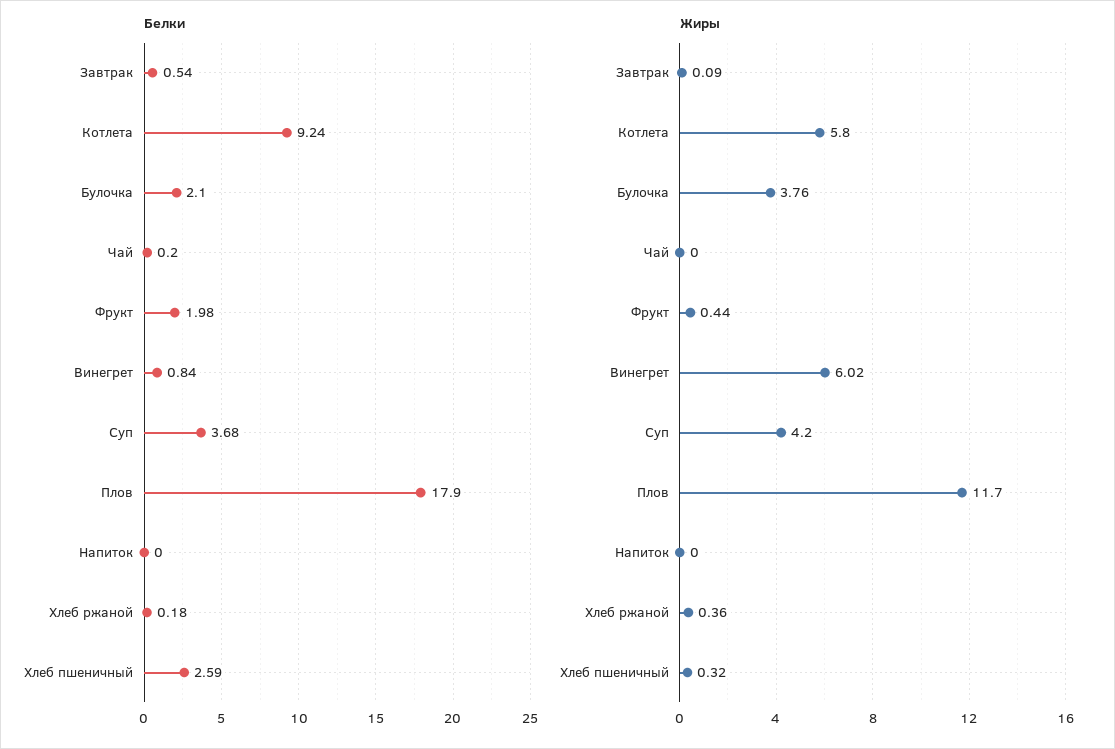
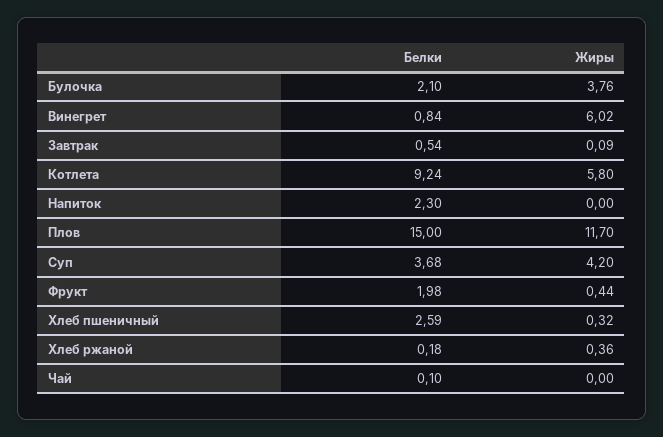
  {
    "Белки": {
      "Завтрак": 0.54,
      "Котлета": 9.24,
      "Булочка": 2.1,
-     "Чай": 0.2,
+     "Чай": 0.1,
      "Фрукт": 1.98,
      "Винегрет": 0.84,
      "Суп": 3.68,
-     "Плов": 17.9,
+     "Плов": 15,
-     "Напиток": 0,
+     "Напиток": 2.3,
      "Хлеб ржаной": 0.18,
      "Хлеб пшеничный": 2.59
    },
    "Жиры": {
      "Завтрак": 0.09,
      "Котлета": 5.8,
      "Булочка": 3.76,
      "Чай": 0,
      "Фрукт": 0.44,
      "Винегрет": 6.02,
      "Суп": 4.2,
      "Плов": 11.7,
      "Напиток": 0,
      "Хлеб ржаной": 0.36,
      "Хлеб пшеничный": 0.32
    }
  }

